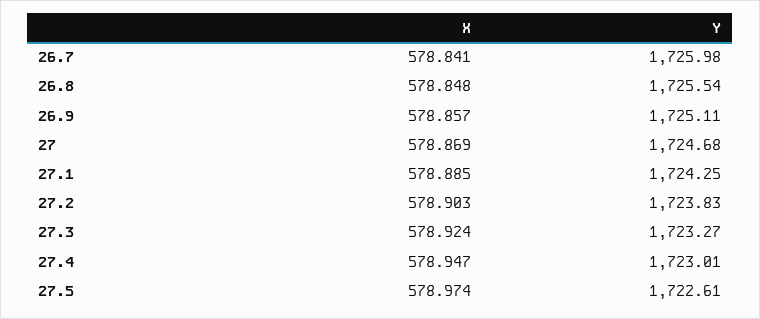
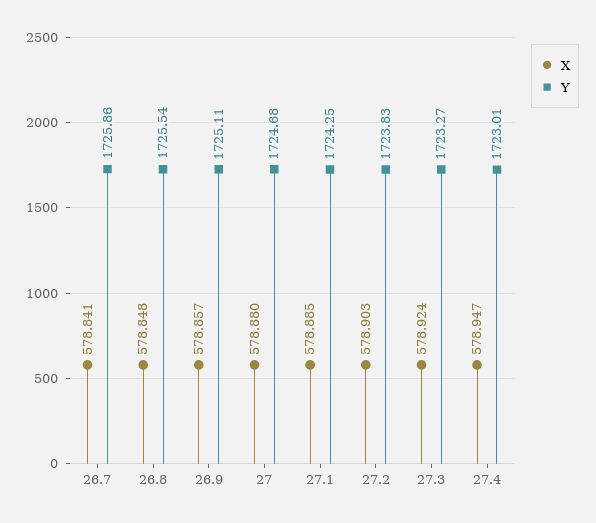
  {
    "X": {
      "26.7": 578.841,
      "26.8": 578.848,
      "26.9": 578.857,
-     "27": 578.869,
+     "27": 578.88,
      "27.1": 578.885,
      "27.2": 578.903,
      "27.3": 578.924,
-     "27.4": 578.947,
+     "27.4": 578.947
-     "27.5": 578.974
    },
    "Y": {
-     "26.7": 1725.98,
+     "26.7": 1725.86,
      "26.8": 1725.54,
      "26.9": 1725.11,
      "27": 1724.68,
      "27.1": 1724.25,
      "27.2": 1723.83,
      "27.3": 1723.27,
-     "27.4": 1723.01,
+     "27.4": 1723.01
-     "27.5": 1722.61
    }
  }

